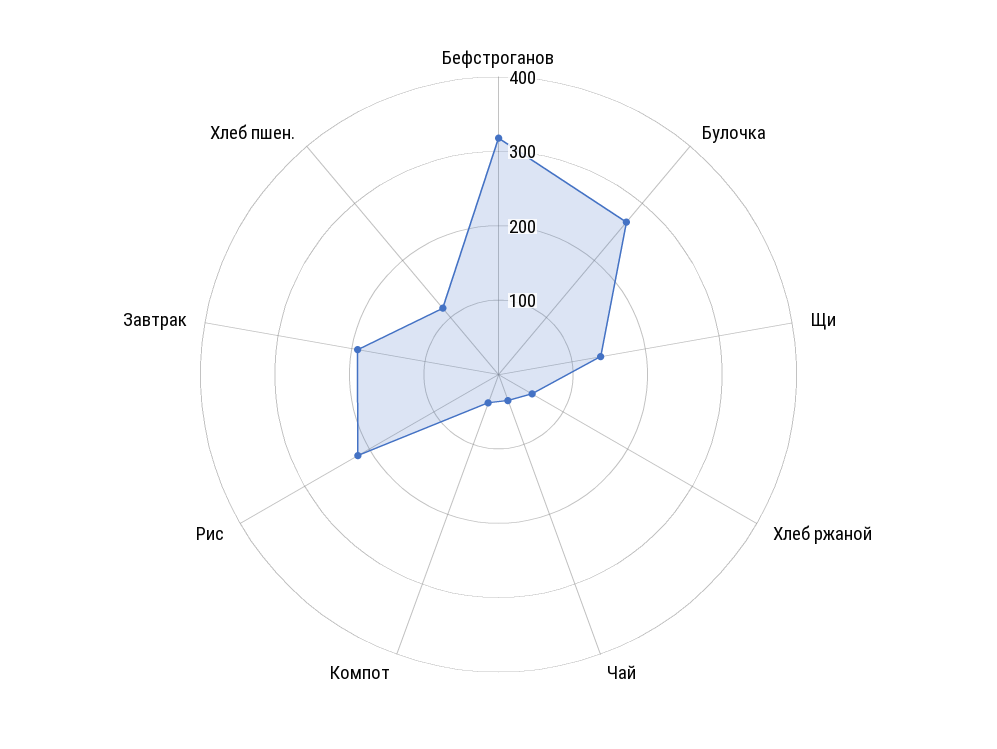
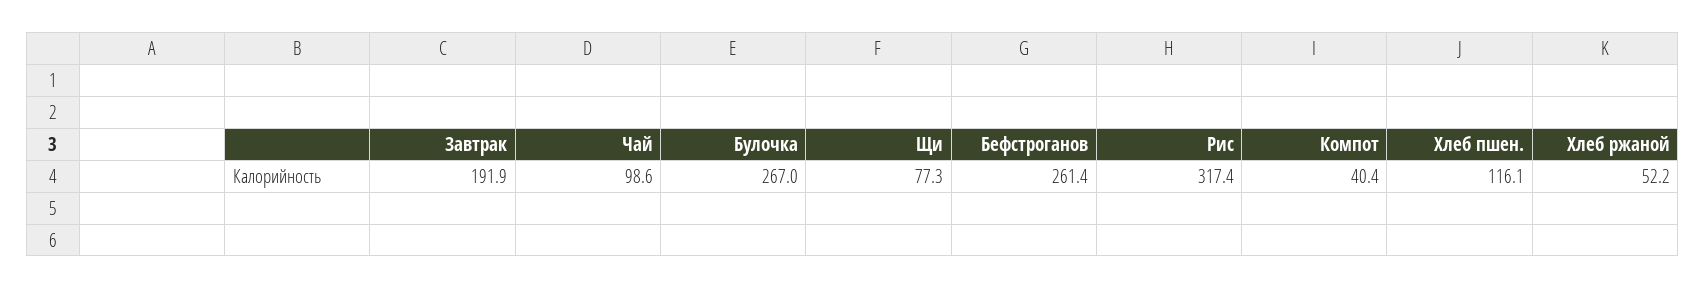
  {
-   "Бефстроганов": 320,
+   "Бефстроганов": 261.4,
    "Булочка": 267,
-   "Щи": 140,
+   "Щи": 77.3,
    "Хлеб ржаной": 52.2,
-   "Чай": 40,
+   "Чай": 98.6,
    "Компот": 40.4,
-   "Рис": 220,
+   "Рис": 317.4,
    "Завтрак": 191.9,
    "Хлеб пшен.": 116.1
  }

